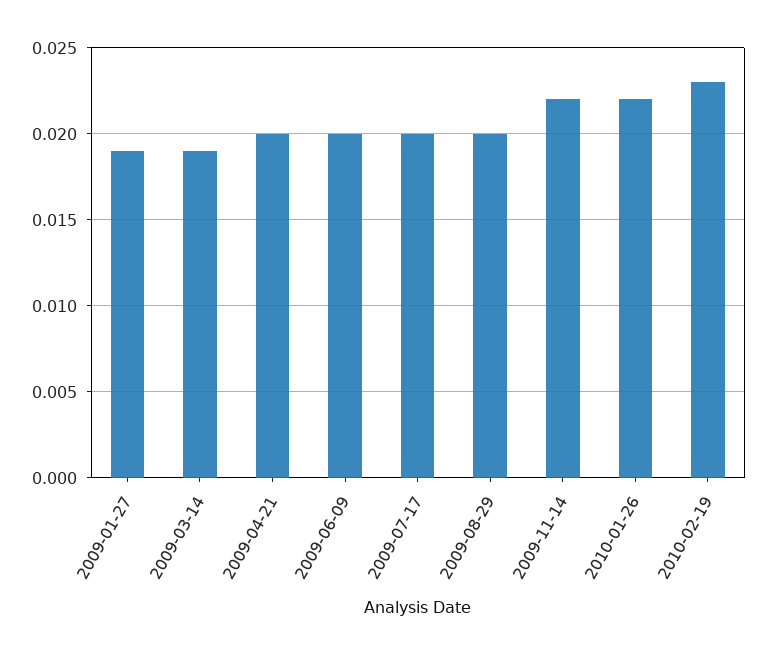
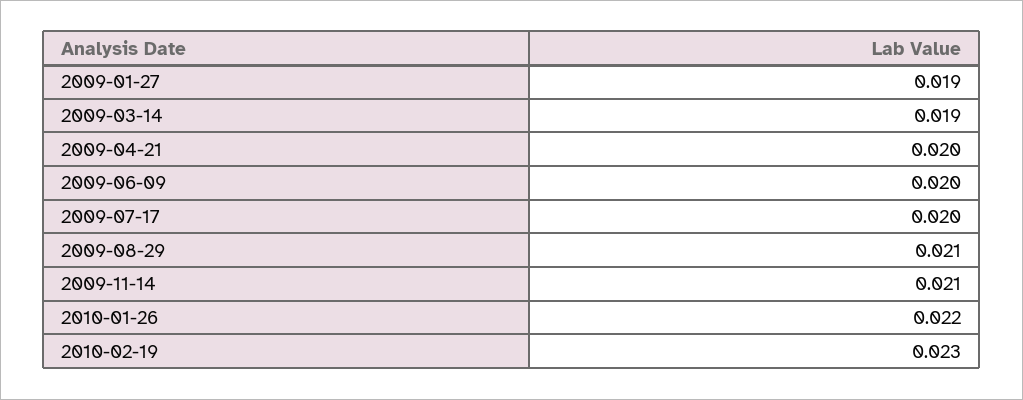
  {
    "2009-01-27": 0.019,
    "2009-03-14": 0.019,
    "2009-04-21": 0.02,
    "2009-06-09": 0.02,
    "2009-07-17": 0.02,
-   "2009-08-29": 0.02,
+   "2009-08-29": 0.021,
-   "2009-11-14": 0.022,
+   "2009-11-14": 0.021,
    "2010-01-26": 0.022,
    "2010-02-19": 0.023
  }

